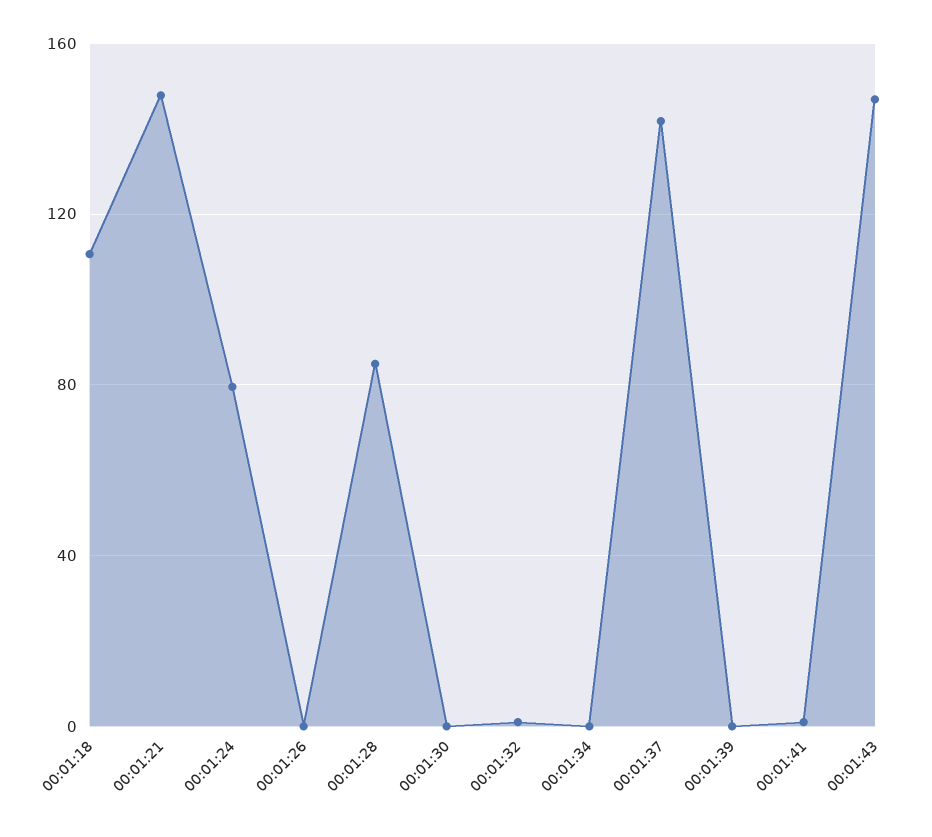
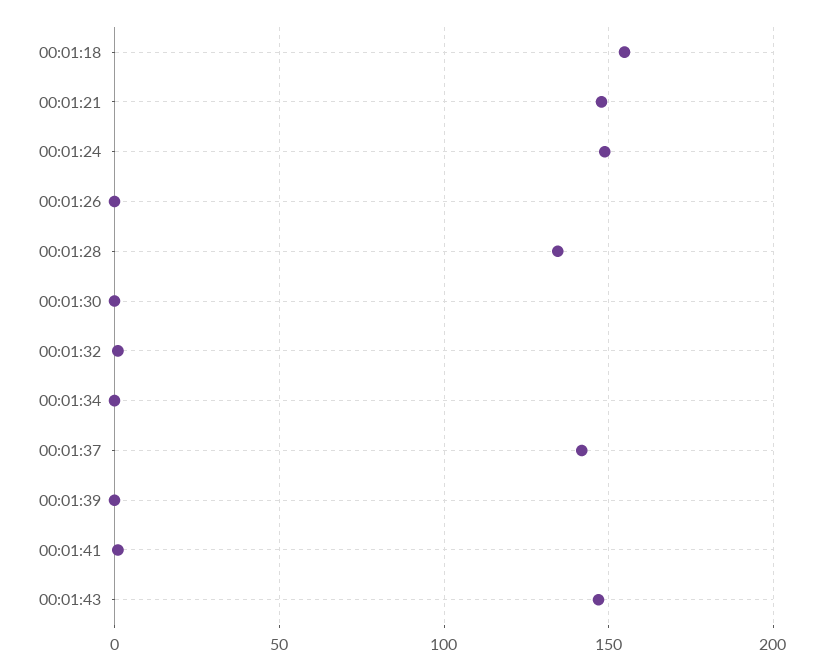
  {
-   "00:01:18": 110,
+   "00:01:18": 155,
    "00:01:21": 150,
-   "00:01:24": 80,
+   "00:01:24": 150,
    "00:01:26": 0,
-   "00:01:28": 85,
+   "00:01:28": 135,
    "00:01:30": 0,
    "00:01:32": 0,
    "00:01:34": 0,
    "00:01:37": 140,
    "00:01:39": 0,
    "00:01:41": 0,
    "00:01:43": 145
  }

